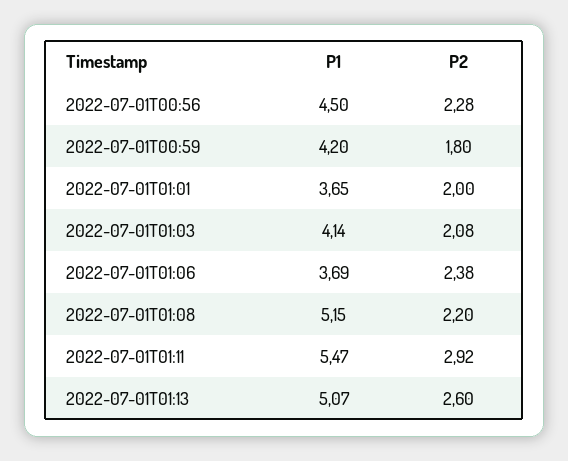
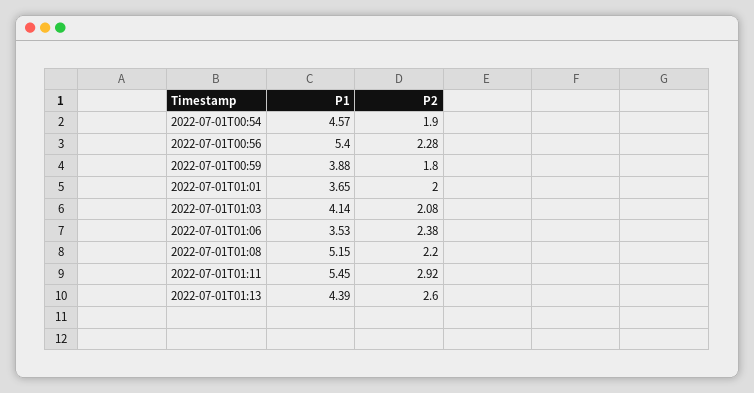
  {
    "P1": {
-     "2022-07-01T00:56": 4.5,
+     "2022-07-01T00:56": 5.4,
-     "2022-07-01T00:59": 4.2,
+     "2022-07-01T00:59": 3.88,
      "2022-07-01T01:01": 3.65,
      "2022-07-01T01:03": 4.14,
-     "2022-07-01T01:06": 3.69,
+     "2022-07-01T01:06": 3.53,
      "2022-07-01T01:08": 5.15,
-     "2022-07-01T01:11": 5.47,
+     "2022-07-01T01:11": 5.45,
-     "2022-07-01T01:13": 5.07
+     "2022-07-01T01:13": 4.39,
+     "2022-07-01T00:54": 4.57
    },
    "P2": {
      "2022-07-01T00:56": 2.28,
      "2022-07-01T00:59": 1.8,
      "2022-07-01T01:01": 2,
      "2022-07-01T01:03": 2.08,
      "2022-07-01T01:06": 2.38,
      "2022-07-01T01:08": 2.2,
      "2022-07-01T01:11": 2.92,
-     "2022-07-01T01:13": 2.6
+     "2022-07-01T01:13": 2.6,
+     "2022-07-01T00:54": 1.9
    }
  }

